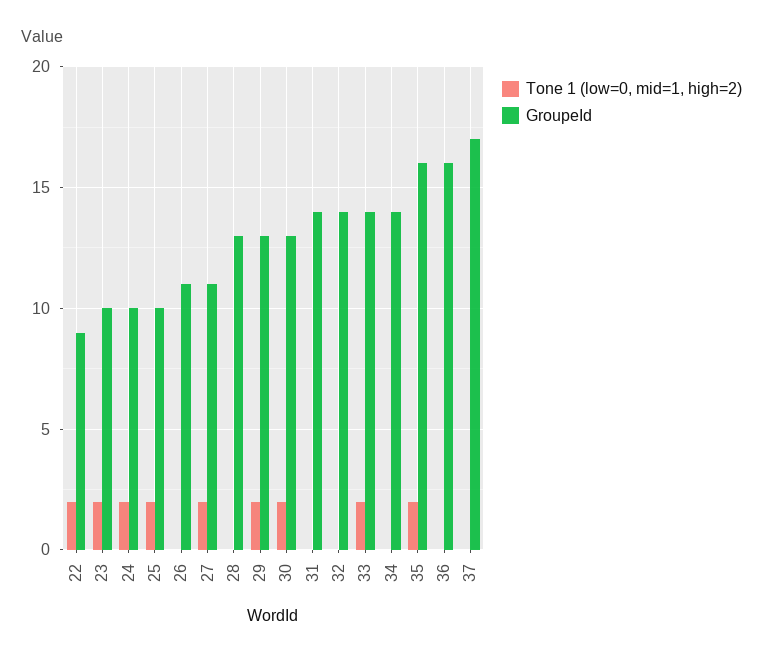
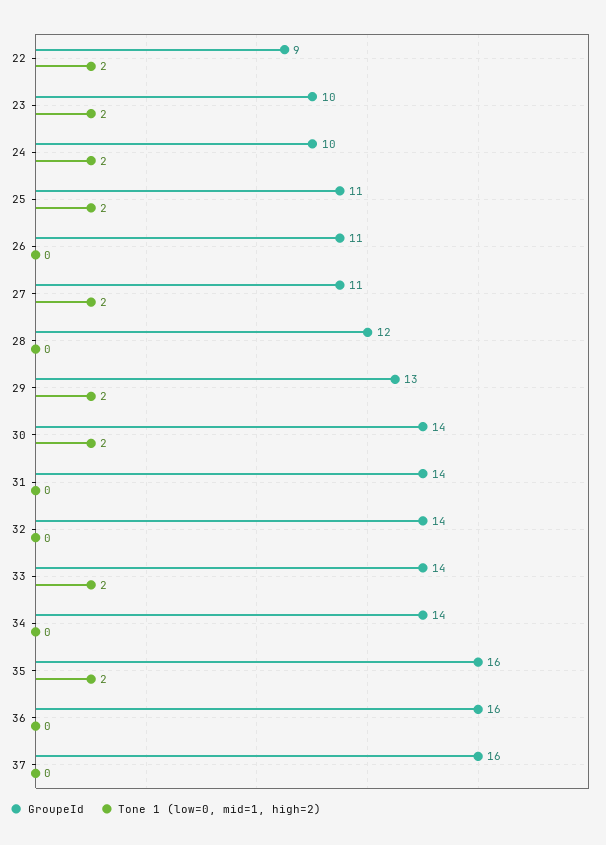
  {
    "Tone 1 (low=0, mid=1, high=2)": {
      "22": 2,
      "23": 2,
      "24": 2,
      "25": 2,
      "26": 0,
      "27": 2,
      "28": 0,
      "29": 2,
      "30": 2,
      "31": 0,
      "32": 0,
      "33": 2,
      "34": 0,
      "35": 2,
      "36": 0,
      "37": 0
    },
    "GroupeId": {
      "22": 9,
      "23": 10,
      "24": 10,
-     "25": 10,
+     "25": 11,
      "26": 11,
      "27": 11,
-     "28": 13,
+     "28": 12,
      "29": 13,
-     "30": 13,
+     "30": 14,
      "31": 14,
      "32": 14,
      "33": 14,
      "34": 14,
      "35": 16,
      "36": 16,
-     "37": 17
+     "37": 16
    }
  }

